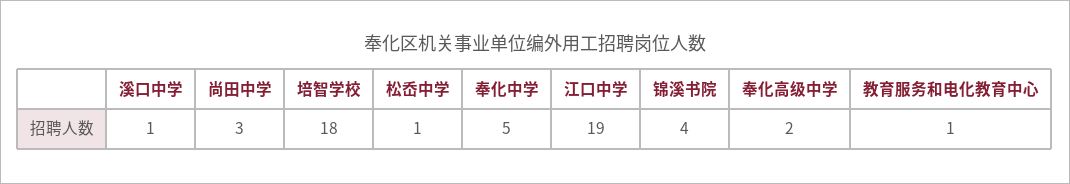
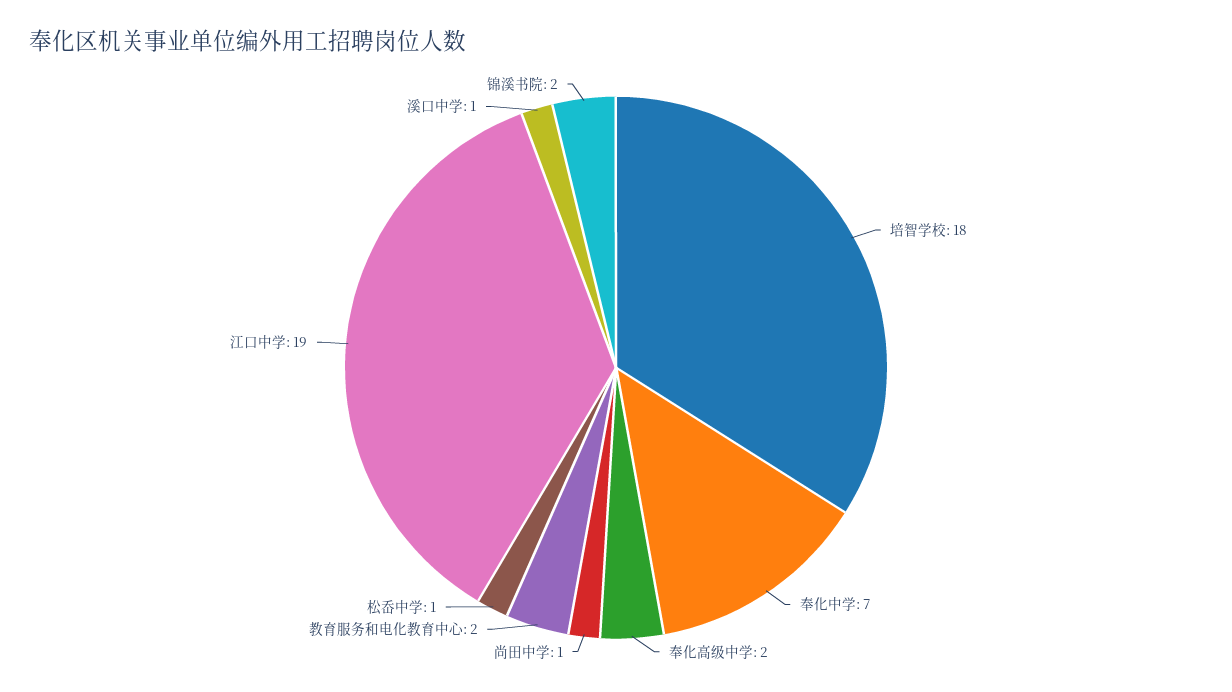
  {
    "溪口中学": 1,
-   "尚田中学": 3,
+   "尚田中学": 1,
    "培智学校": 18,
    "松岙中学": 1,
-   "奉化中学": 5,
+   "奉化中学": 7,
    "江口中学": 19,
-   "锦溪书院": 4,
+   "锦溪书院": 2,
    "奉化高级中学": 2,
-   "教育服务和电化教育中心": 1
+   "教育服务和电化教育中心": 2
  }

